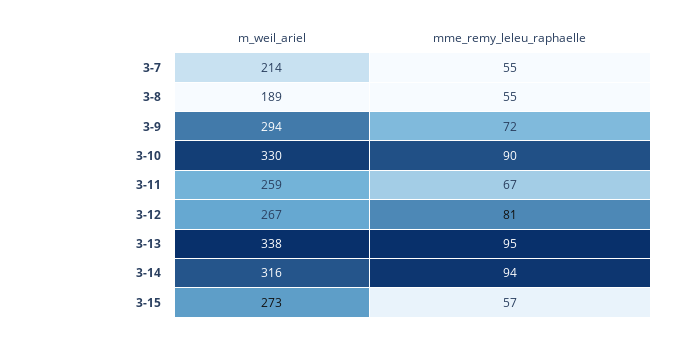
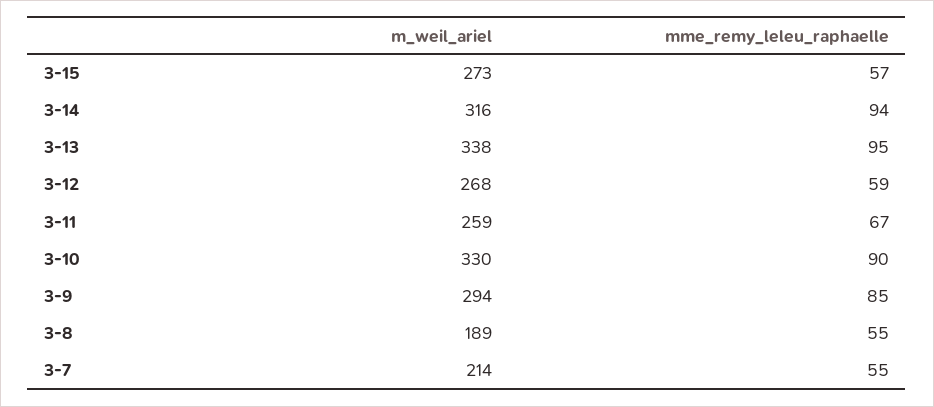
  {
    "m_weil_ariel": {
      "3-7": 214,
      "3-8": 189,
      "3-9": 294,
      "3-10": 330,
      "3-11": 259,
-     "3-12": 267,
+     "3-12": 268,
      "3-13": 338,
      "3-14": 316,
      "3-15": 273
    },
    "mme_remy_leleu_raphaelle": {
      "3-7": 55,
      "3-8": 55,
-     "3-9": 72,
+     "3-9": 85,
      "3-10": 90,
      "3-11": 67,
-     "3-12": 81,
+     "3-12": 59,
      "3-13": 95,
      "3-14": 94,
      "3-15": 57
    }
  }

